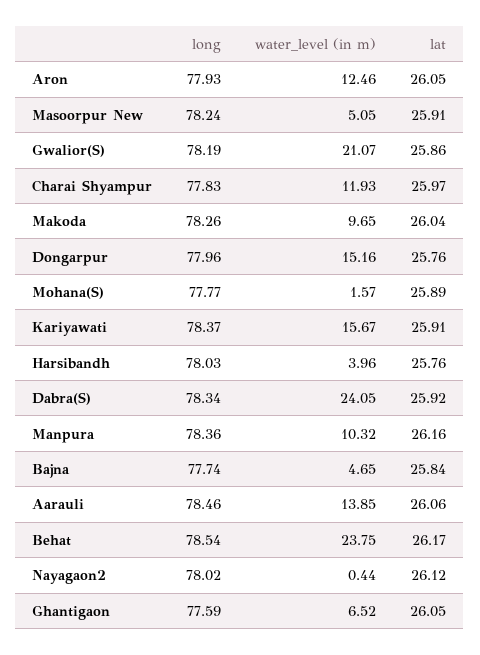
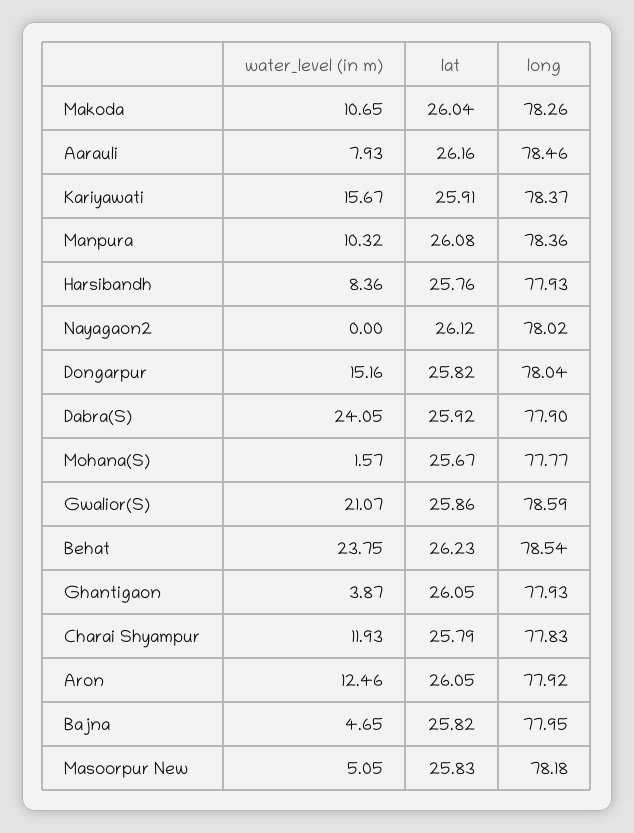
  {
    "long": {
-     "Aron": 77.93,
+     "Aron": 77.92,
-     "Masoorpur New": 78.24,
+     "Masoorpur New": 78.18,
-     "Gwalior(S)": 78.19,
+     "Gwalior(S)": 78.59,
      "Charai Shyampur": 77.83,
      "Makoda": 78.26,
-     "Dongarpur": 77.96,
+     "Dongarpur": 78.04,
      "Mohana(S)": 77.77,
      "Kariyawati": 78.37,
-     "Harsibandh": 78.03,
+     "Harsibandh": 77.93,
-     "Dabra(S)": 78.34,
+     "Dabra(S)": 77.9,
      "Manpura": 78.36,
-     "Bajna": 77.74,
+     "Bajna": 77.95,
      "Aarauli": 78.46,
      "Behat": 78.54,
      "Nayagaon2": 78.02,
-     "Ghantigaon": 77.59
+     "Ghantigaon": 77.93
    },
    "water_level (in m)": {
      "Aron": 12.46,
      "Masoorpur New": 5.05,
      "Gwalior(S)": 21.07,
      "Charai Shyampur": 11.93,
-     "Makoda": 9.65,
+     "Makoda": 10.65,
      "Dongarpur": 15.16,
      "Mohana(S)": 1.57,
      "Kariyawati": 15.67,
-     "Harsibandh": 3.96,
+     "Harsibandh": 8.36,
      "Dabra(S)": 24.05,
      "Manpura": 10.32,
      "Bajna": 4.65,
-     "Aarauli": 13.85,
+     "Aarauli": 7.93,
      "Behat": 23.75,
-     "Nayagaon2": 0.44,
+     "Nayagaon2": 0,
-     "Ghantigaon": 6.52
+     "Ghantigaon": 3.87
    },
    "lat": {
      "Aron": 26.05,
-     "Masoorpur New": 25.91,
+     "Masoorpur New": 25.83,
      "Gwalior(S)": 25.86,
-     "Charai Shyampur": 25.97,
+     "Charai Shyampur": 25.79,
      "Makoda": 26.04,
-     "Dongarpur": 25.76,
+     "Dongarpur": 25.82,
-     "Mohana(S)": 25.89,
+     "Mohana(S)": 25.67,
      "Kariyawati": 25.91,
      "Harsibandh": 25.76,
      "Dabra(S)": 25.92,
-     "Manpura": 26.16,
+     "Manpura": 26.08,
-     "Bajna": 25.84,
+     "Bajna": 25.82,
-     "Aarauli": 26.06,
+     "Aarauli": 26.16,
-     "Behat": 26.17,
+     "Behat": 26.23,
      "Nayagaon2": 26.12,
      "Ghantigaon": 26.05
    }
  }

